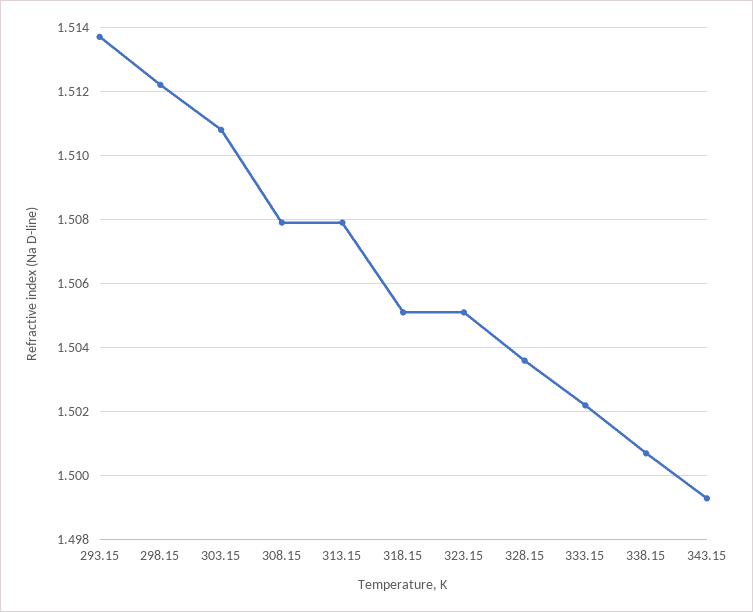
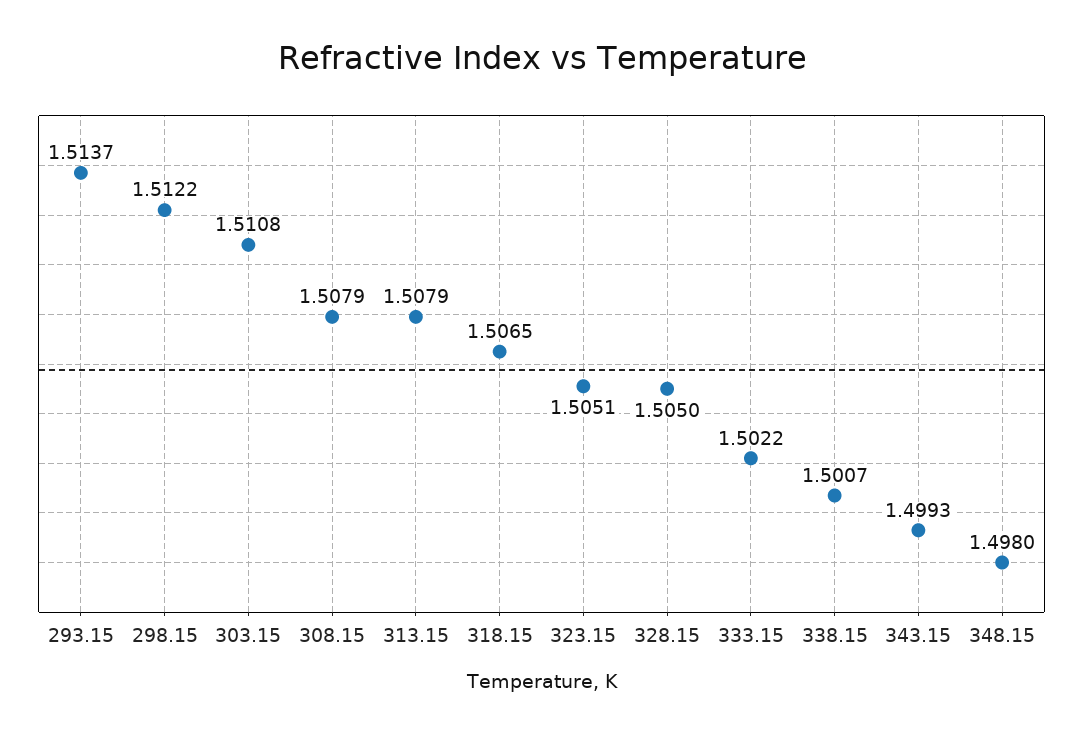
  {
    "293.15": 1.5137,
    "298.15": 1.5122,
    "303.15": 1.5108,
    "308.15": 1.5079,
    "313.15": 1.5079,
-   "318.15": 1.505,
+   "318.15": 1.5065,
    "323.15": 1.5051,
-   "328.15": 1.5035,
+   "328.15": 1.505,
    "333.15": 1.5022,
    "338.15": 1.5007,
-   "343.15": 1.4993
+   "343.15": 1.4993,
+   "348.15": 1.498
  }

